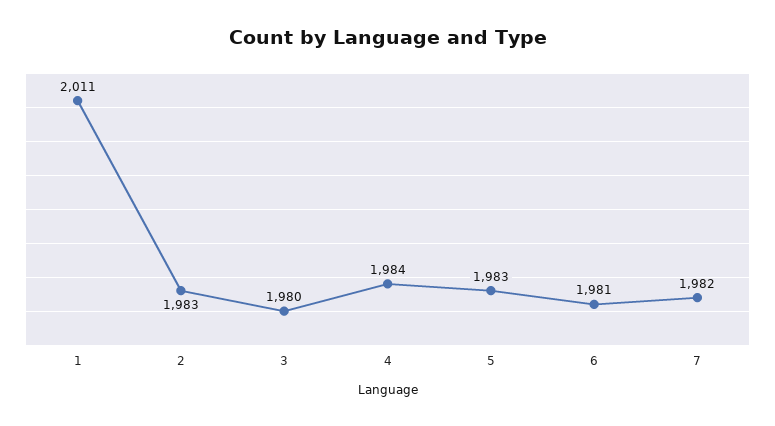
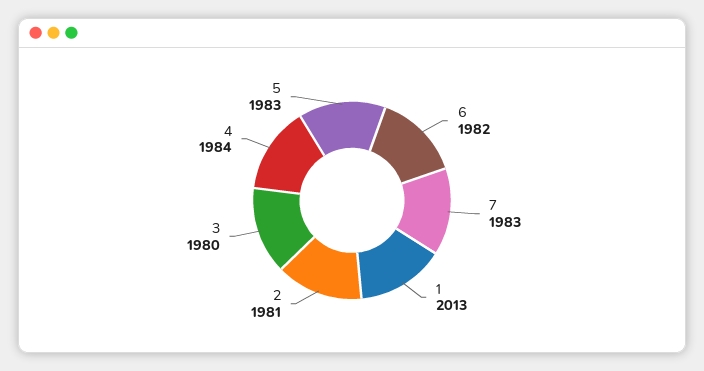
  {
-   "1": 2011,
+   "1": 2013,
-   "2": 1983,
+   "2": 1981,
    "3": 1980,
    "4": 1984,
    "5": 1983,
-   "6": 1981,
+   "6": 1982,
-   "7": 1982
+   "7": 1983
  }

